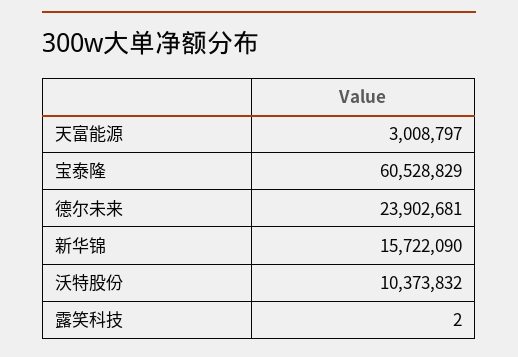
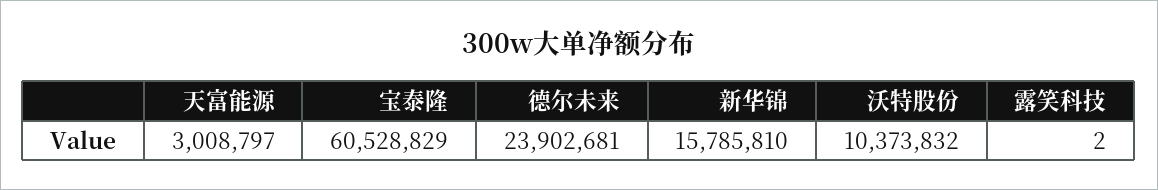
  {
    "天富能源": 3008797,
    "宝泰隆": 60528829,
    "德尔未来": 23902681,
-   "新华锦": 15722090,
+   "新华锦": 15785810,
    "沃特股份": 10373832,
    "露笑科技": 2
  }

